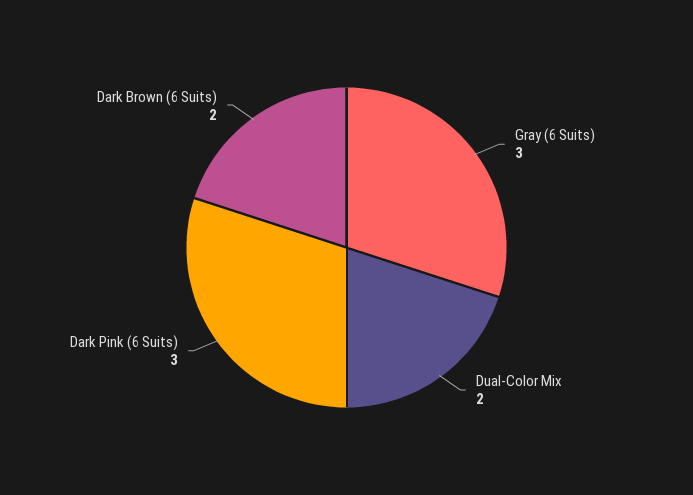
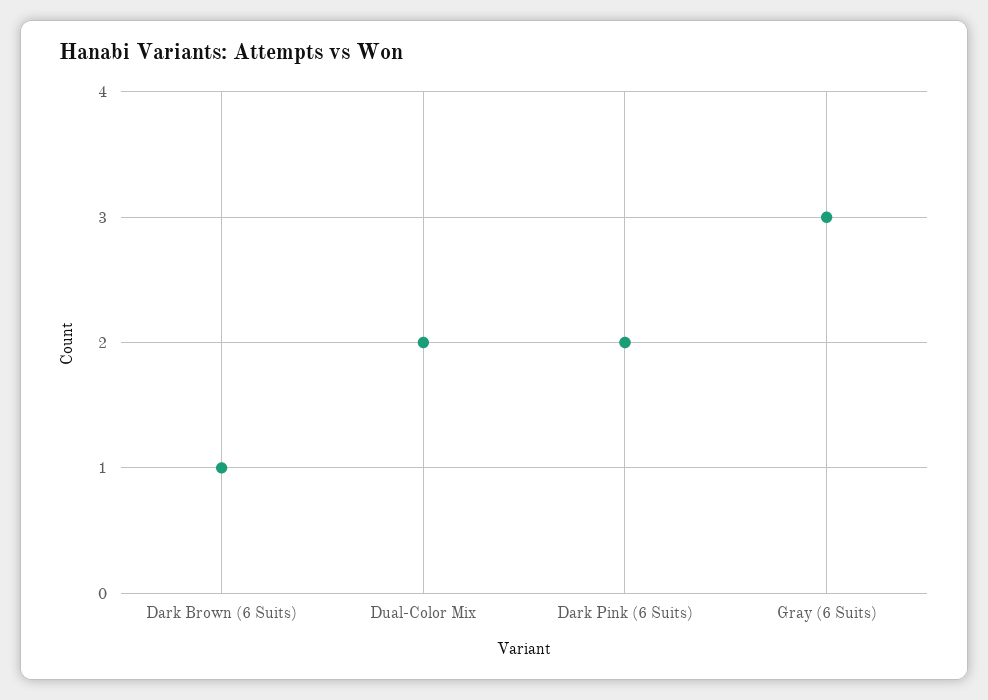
  {
    "Gray (6 Suits)": 3,
    "Dual-Color Mix": 2,
-   "Dark Pink (6 Suits)": 3,
+   "Dark Pink (6 Suits)": 2,
-   "Dark Brown (6 Suits)": 2
+   "Dark Brown (6 Suits)": 1
  }

